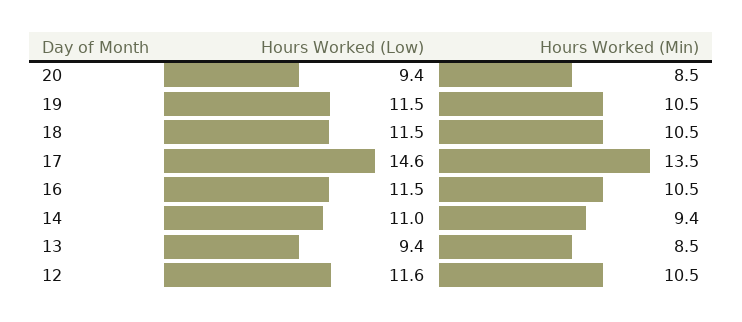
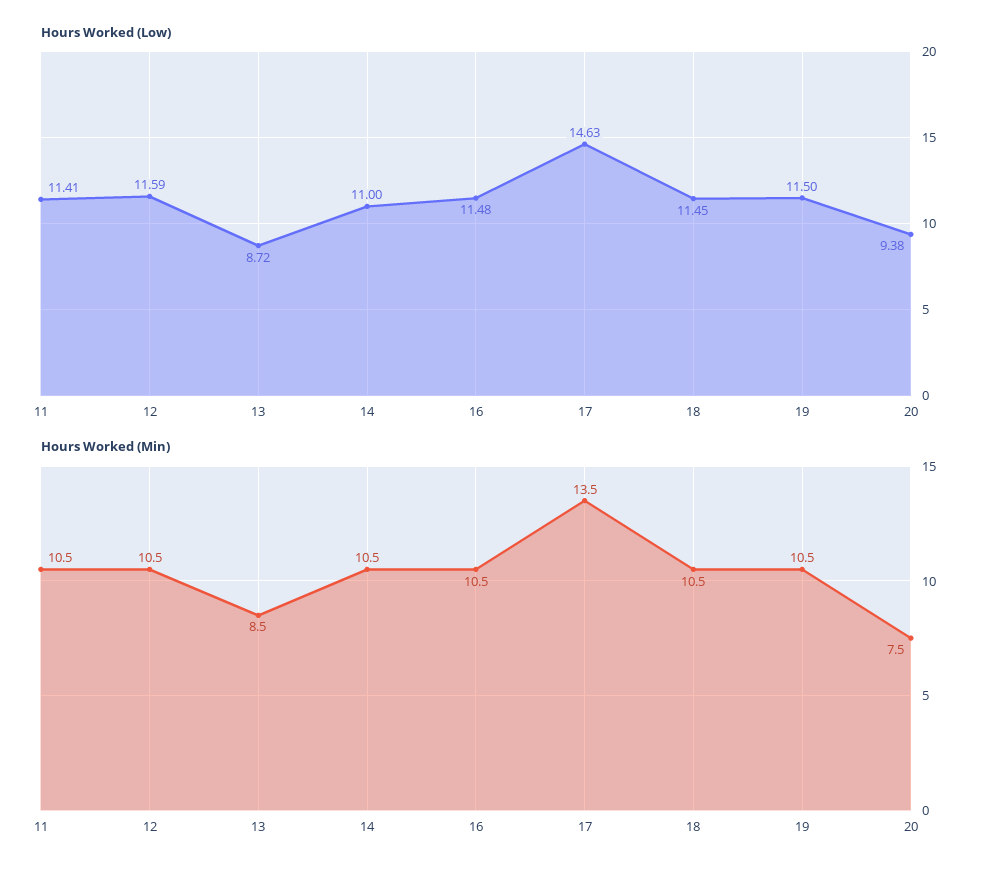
  {
    "Hours Worked (Low)": {
      "20": 9.38,
      "19": 11.5,
      "18": 11.45,
      "17": 14.63,
      "16": 11.48,
      "14": 11,
-     "13": 9.4,
+     "13": 8.72,
-     "12": 11.59
+     "12": 11.59,
+     "11": 11.41
    },
    "Hours Worked (Min)": {
-     "20": 8.5,
+     "20": 7.5,
      "19": 10.5,
      "18": 10.5,
      "17": 13.5,
      "16": 10.5,
-     "14": 9.4,
+     "14": 10.5,
      "13": 8.5,
-     "12": 10.5
+     "12": 10.5,
+     "11": 10.5
    }
  }

